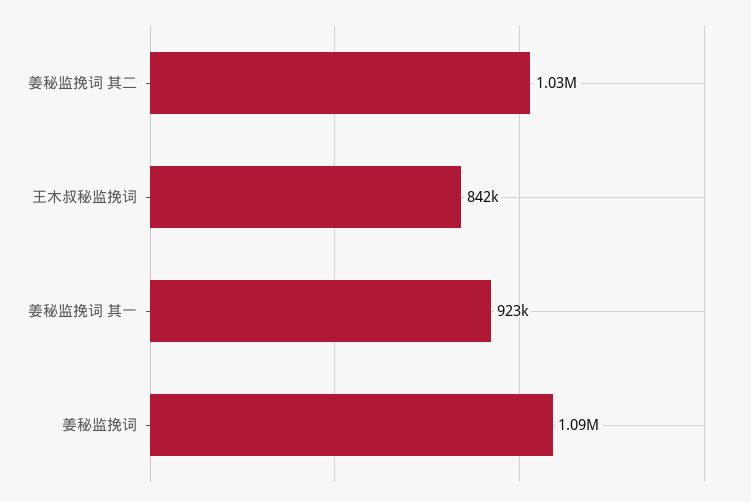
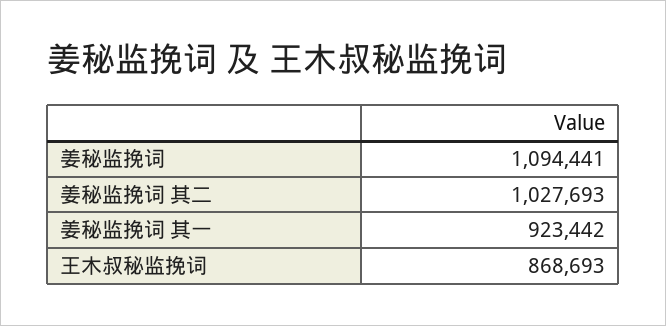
  {
    "姜秘监挽词 其二": 1027693,
-   "王木叔秘监挽词": 842000,
+   "王木叔秘监挽词": 868693,
    "姜秘监挽词 其一": 923442,
    "姜秘监挽词": 1094441
  }

